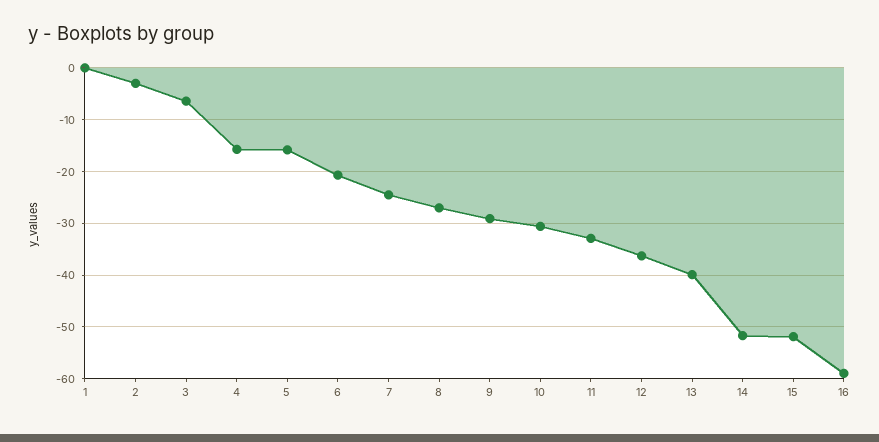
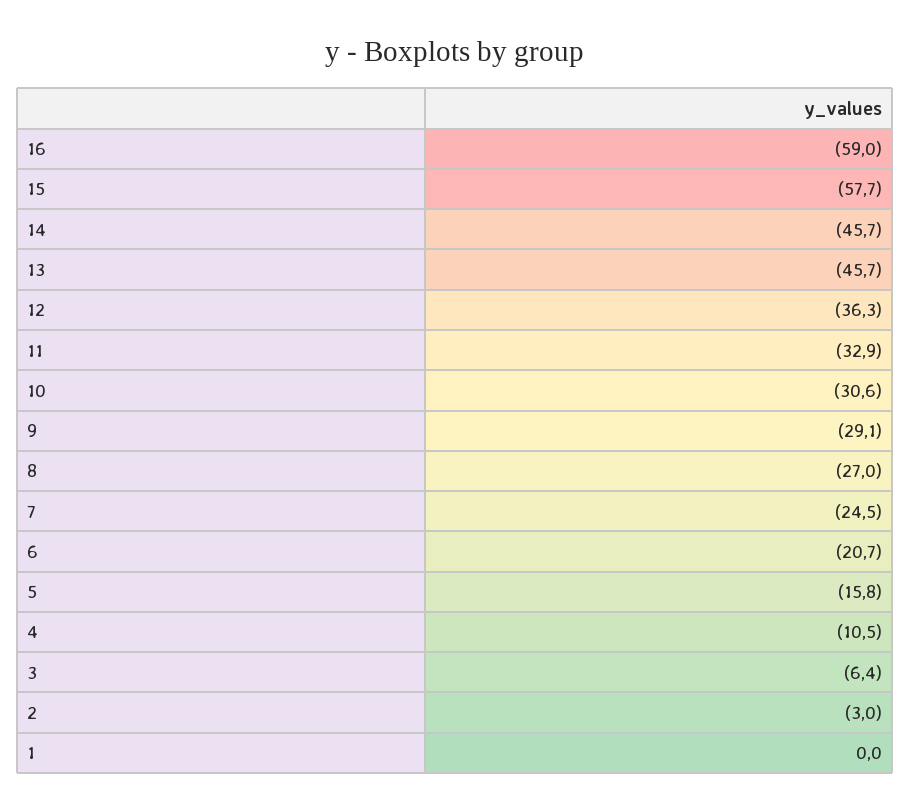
  {
    "1": 0,
    "2": -3,
    "3": -6.4,
-   "4": -16,
+   "4": -10.5,
    "5": -15.8,
    "6": -20.7,
    "7": -24.5,
    "8": -27,
    "9": -29.1,
    "10": -30.6,
    "11": -32.9,
    "12": -36.3,
-   "13": -40,
+   "13": -45.7,
-   "14": -52,
+   "14": -45.7,
-   "15": -52,
+   "15": -57.7,
    "16": -59
  }

